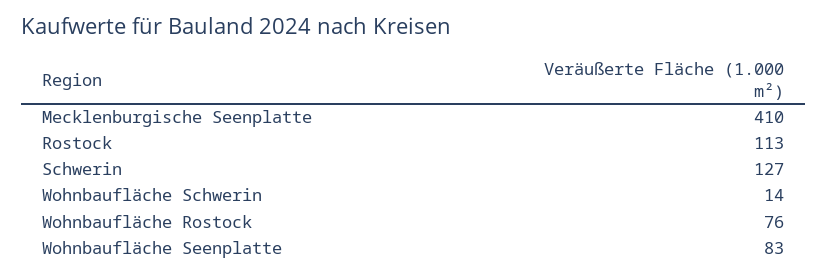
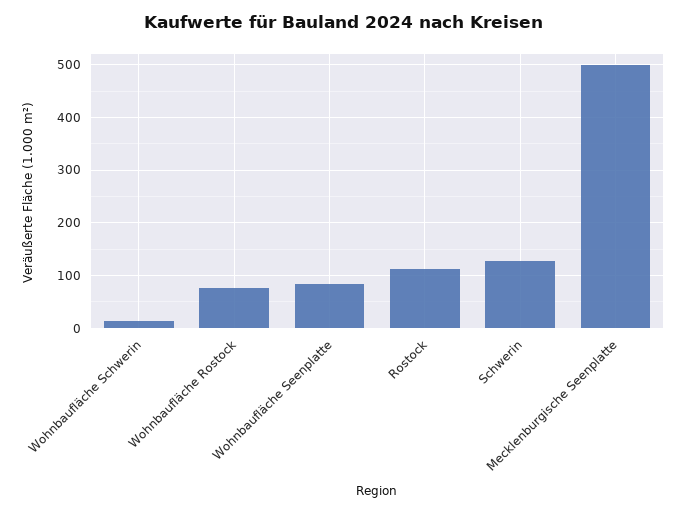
  {
-   "Mecklenburgische Seenplatte": 410,
+   "Mecklenburgische Seenplatte": 500,
    "Rostock": 113,
    "Schwerin": 127,
    "Wohnbaufläche Schwerin": 14,
    "Wohnbaufläche Rostock": 76,
    "Wohnbaufläche Seenplatte": 83
  }

